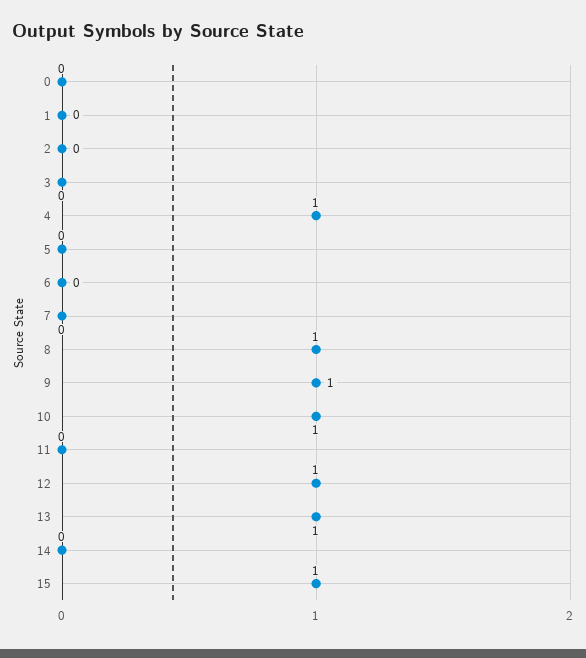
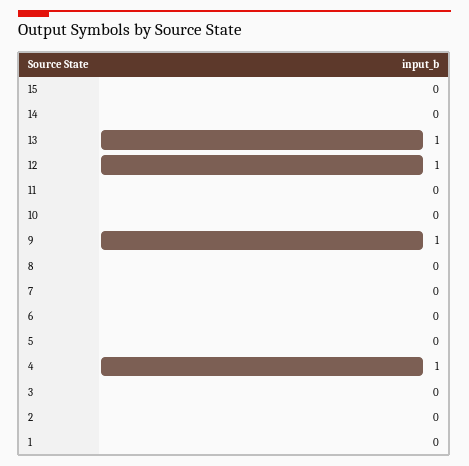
  {
-   "0": 0,
    "1": 0,
    "2": 0,
    "3": 0,
    "4": 1,
    "5": 0,
    "6": 0,
    "7": 0,
-   "8": 1,
+   "8": 0,
    "9": 1,
-   "10": 1,
+   "10": 0,
    "11": 0,
    "12": 1,
    "13": 1,
    "14": 0,
-   "15": 1
+   "15": 0
  }

